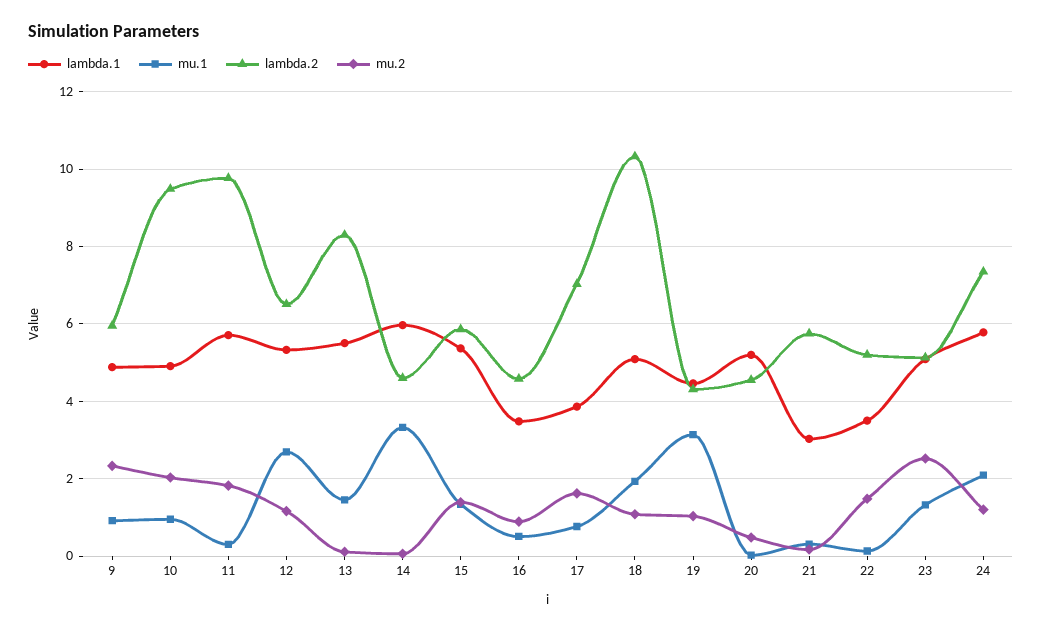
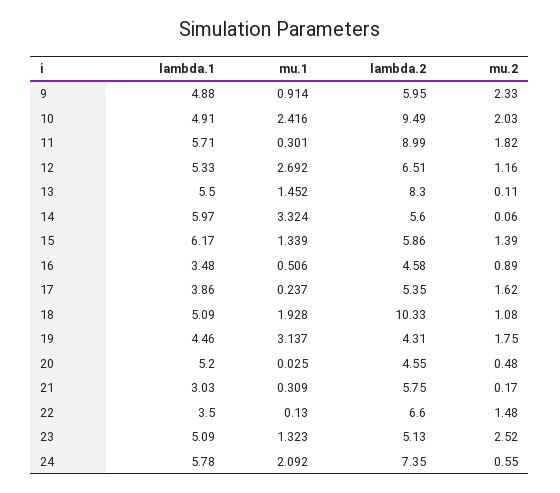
  {
    "lambda.1": {
      "9": 4.88,
      "10": 4.91,
      "11": 5.71,
      "12": 5.33,
      "13": 5.5,
      "14": 5.97,
-     "15": 5.4,
+     "15": 6.17,
      "16": 3.48,
      "17": 3.86,
      "18": 5.09,
      "19": 4.46,
      "20": 5.2,
      "21": 3.03,
      "22": 3.5,
      "23": 5.09,
      "24": 5.78
    },
    "mu.1": {
      "9": 0.914,
-     "10": 1,
+     "10": 2.416,
      "11": 0.301,
      "12": 2.692,
      "13": 1.452,
      "14": 3.324,
      "15": 1.339,
      "16": 0.506,
-     "17": 0.8,
+     "17": 0.237,
      "18": 1.928,
      "19": 3.137,
      "20": 0.025,
      "21": 0.309,
      "22": 0.13,
      "23": 1.323,
      "24": 2.092
    },
    "lambda.2": {
      "9": 5.95,
      "10": 9.49,
-     "11": 9.8,
+     "11": 8.99,
      "12": 6.51,
      "13": 8.3,
-     "14": 4.6,
+     "14": 5.6,
      "15": 5.86,
      "16": 4.58,
-     "17": 7,
+     "17": 5.35,
      "18": 10.33,
      "19": 4.31,
      "20": 4.55,
      "21": 5.75,
-     "22": 5.2,
+     "22": 6.6,
      "23": 5.13,
      "24": 7.35
    },
    "mu.2": {
      "9": 2.33,
      "10": 2.03,
      "11": 1.82,
      "12": 1.16,
      "13": 0.11,
      "14": 0.06,
      "15": 1.39,
      "16": 0.89,
      "17": 1.62,
      "18": 1.08,
-     "19": 1,
+     "19": 1.75,
      "20": 0.48,
      "21": 0.17,
      "22": 1.48,
      "23": 2.52,
-     "24": 1.2
+     "24": 0.55
    }
  }

